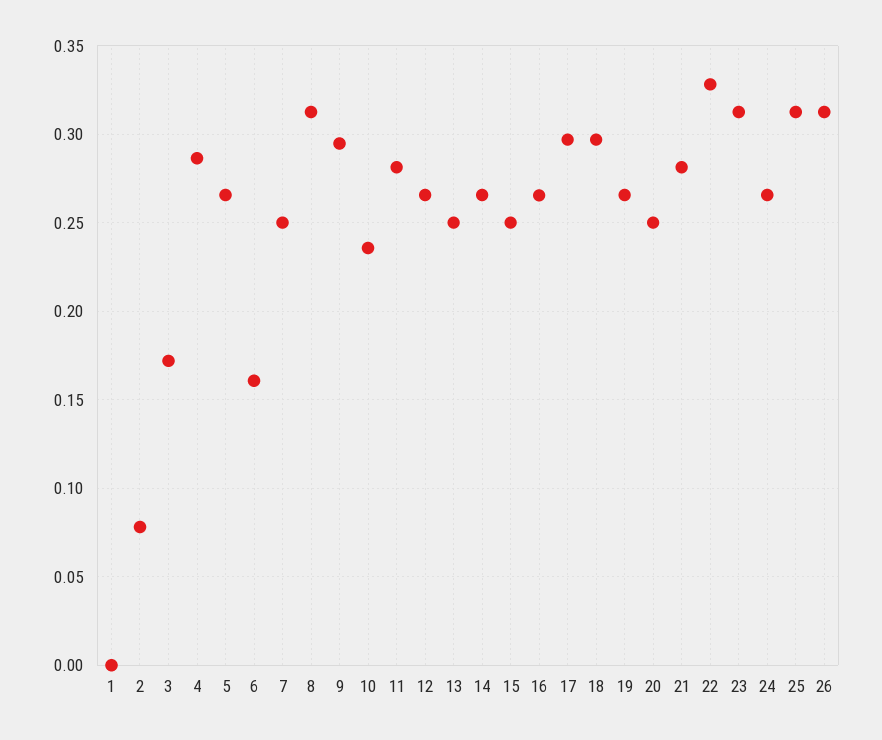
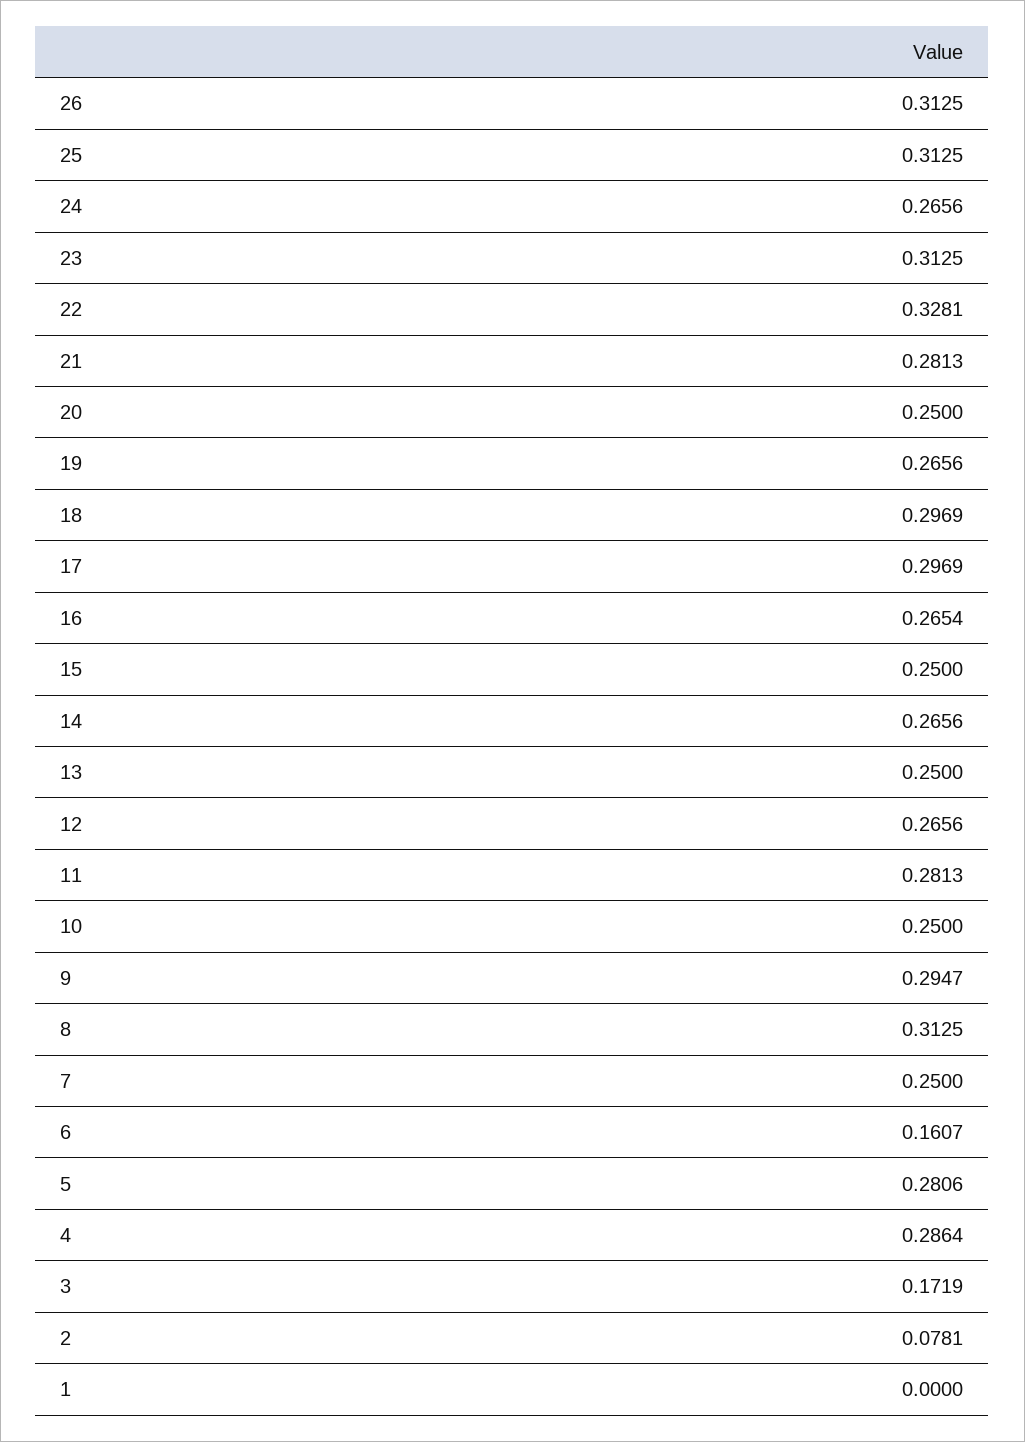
  {
    "1": 0,
    "2": 0.0781,
    "3": 0.1719,
    "4": 0.2864,
-   "5": 0.265,
+   "5": 0.2806,
    "6": 0.1607,
    "7": 0.25,
    "8": 0.3125,
    "9": 0.2947,
-   "10": 0.235,
+   "10": 0.25,
    "11": 0.2813,
    "12": 0.2656,
    "13": 0.25,
    "14": 0.2656,
    "15": 0.25,
    "16": 0.2654,
    "17": 0.2969,
    "18": 0.2969,
    "19": 0.2656,
    "20": 0.25,
    "21": 0.2813,
    "22": 0.3281,
    "23": 0.3125,
    "24": 0.2656,
    "25": 0.3125,
    "26": 0.3125
  }

